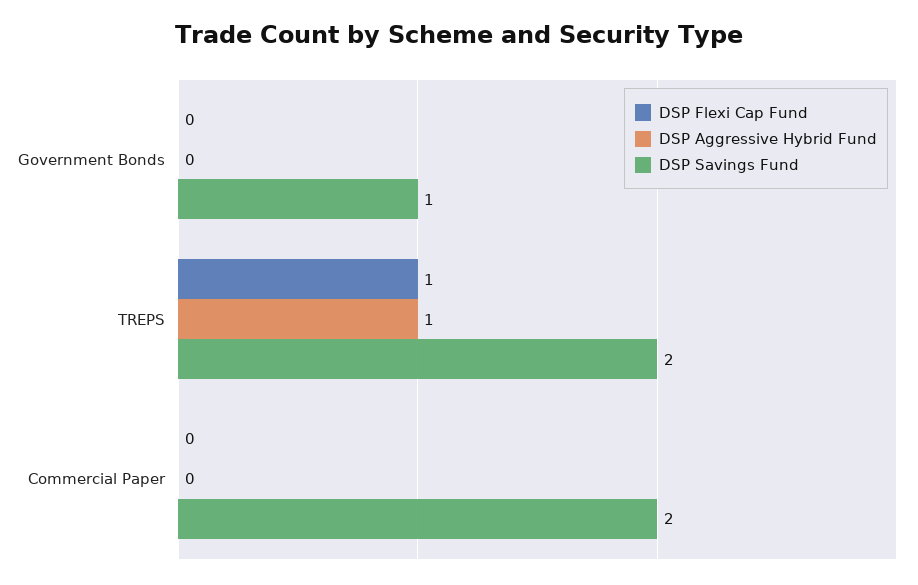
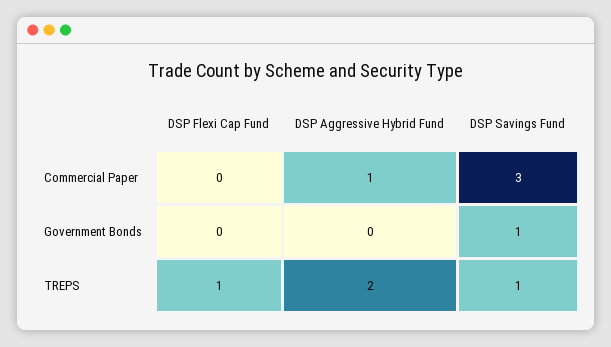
  {
    "DSP Flexi Cap Fund": {
      "Government Bonds": 0,
      "TREPS": 1,
      "Commercial Paper": 0
    },
    "DSP Aggressive Hybrid Fund": {
      "Government Bonds": 0,
-     "TREPS": 1,
+     "TREPS": 2,
-     "Commercial Paper": 0
+     "Commercial Paper": 1
    },
    "DSP Savings Fund": {
      "Government Bonds": 1,
-     "TREPS": 2,
+     "TREPS": 1,
-     "Commercial Paper": 2
+     "Commercial Paper": 3
    }
  }

